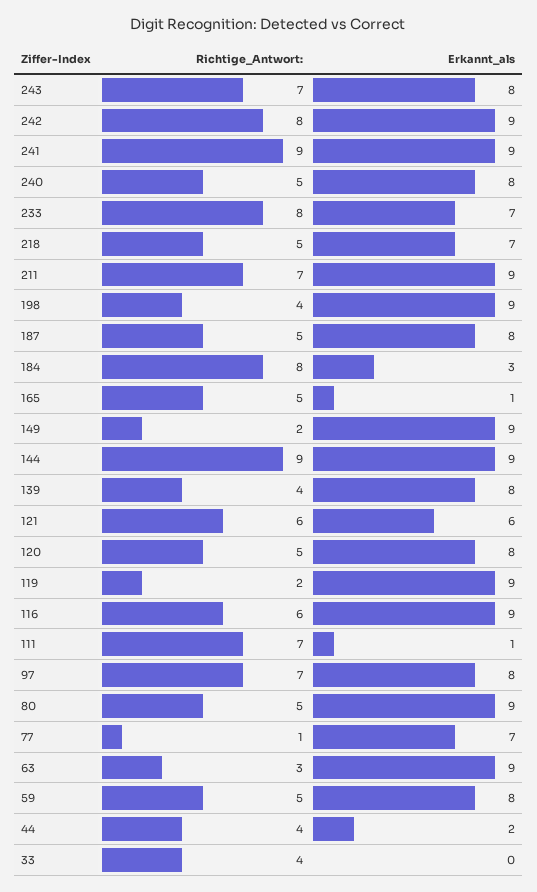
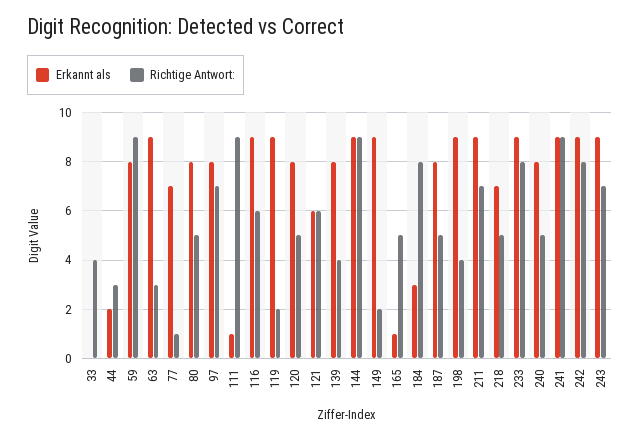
  {
    "Richtige_Antwort:": {
      "243": 7,
      "242": 8,
      "241": 9,
      "240": 5,
      "233": 8,
      "218": 5,
      "211": 7,
      "198": 4,
      "187": 5,
      "184": 8,
      "165": 5,
      "149": 2,
      "144": 9,
      "139": 4,
      "121": 6,
      "120": 5,
      "119": 2,
      "116": 6,
-     "111": 7,
+     "111": 9,
      "97": 7,
      "80": 5,
      "77": 1,
      "63": 3,
-     "59": 5,
+     "59": 9,
-     "44": 4,
+     "44": 3,
      "33": 4
    },
    "Erkannt_als": {
-     "243": 8,
+     "243": 9,
      "242": 9,
      "241": 9,
      "240": 8,
-     "233": 7,
+     "233": 9,
      "218": 7,
      "211": 9,
      "198": 9,
      "187": 8,
      "184": 3,
      "165": 1,
      "149": 9,
      "144": 9,
      "139": 8,
      "121": 6,
      "120": 8,
      "119": 9,
      "116": 9,
      "111": 1,
      "97": 8,
-     "80": 9,
+     "80": 8,
      "77": 7,
      "63": 9,
      "59": 8,
      "44": 2,
      "33": 0
    }
  }

